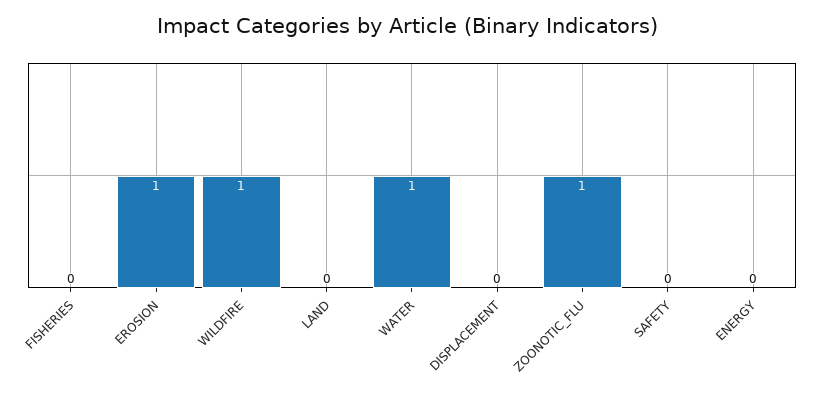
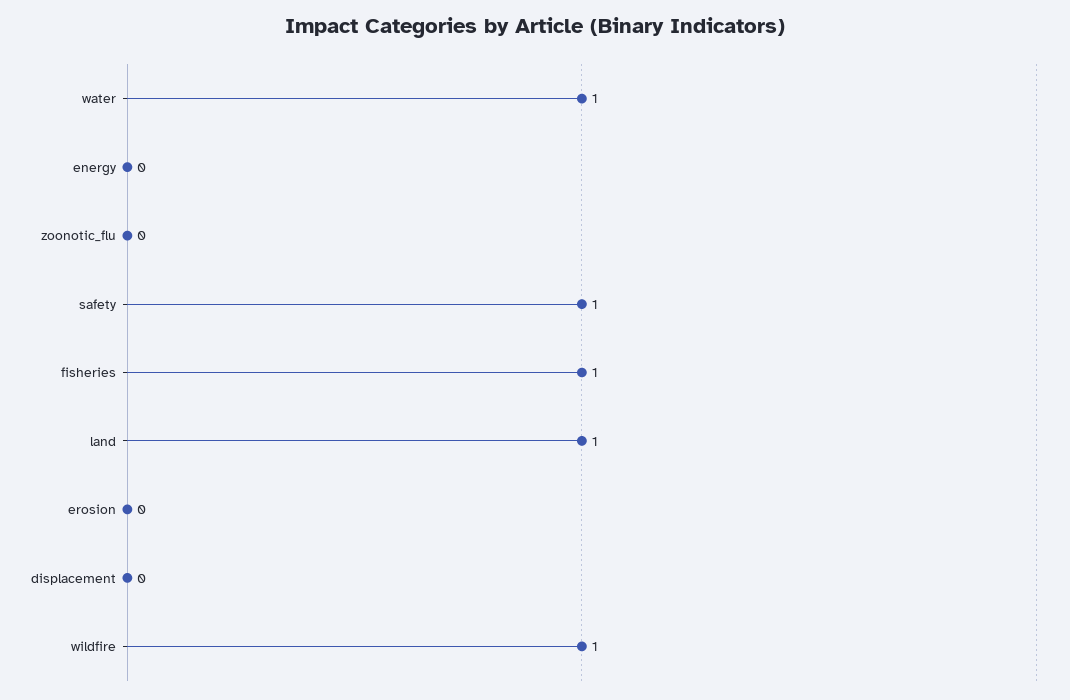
  {
-   "FISHERIES": 0,
+   "FISHERIES": 1,
-   "EROSION": 1,
+   "EROSION": 0,
    "WILDFIRE": 1,
-   "LAND": 0,
+   "LAND": 1,
    "WATER": 1,
    "DISPLACEMENT": 0,
-   "ZOONOTIC_FLU": 1,
+   "ZOONOTIC_FLU": 0,
-   "SAFETY": 0,
+   "SAFETY": 1,
    "ENERGY": 0
  }

